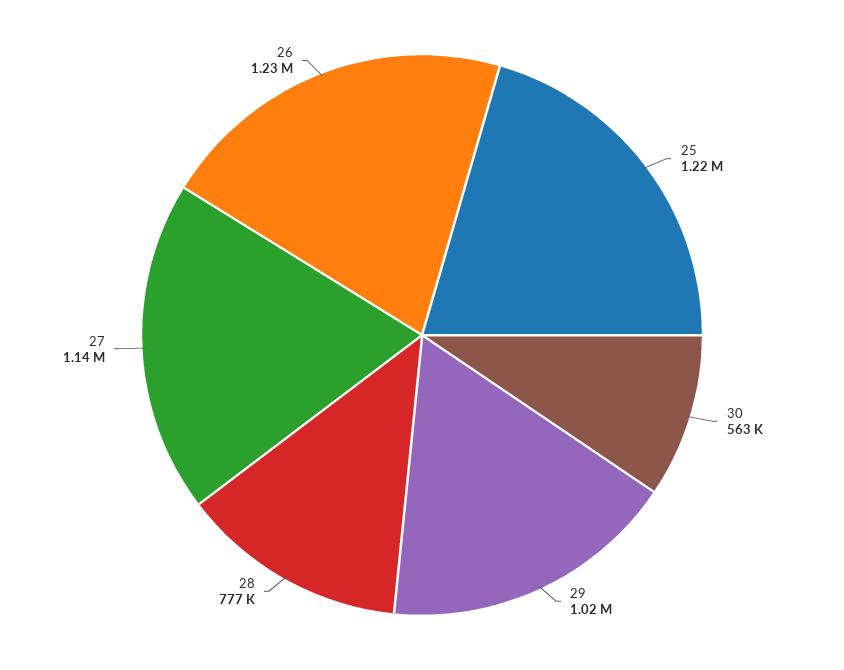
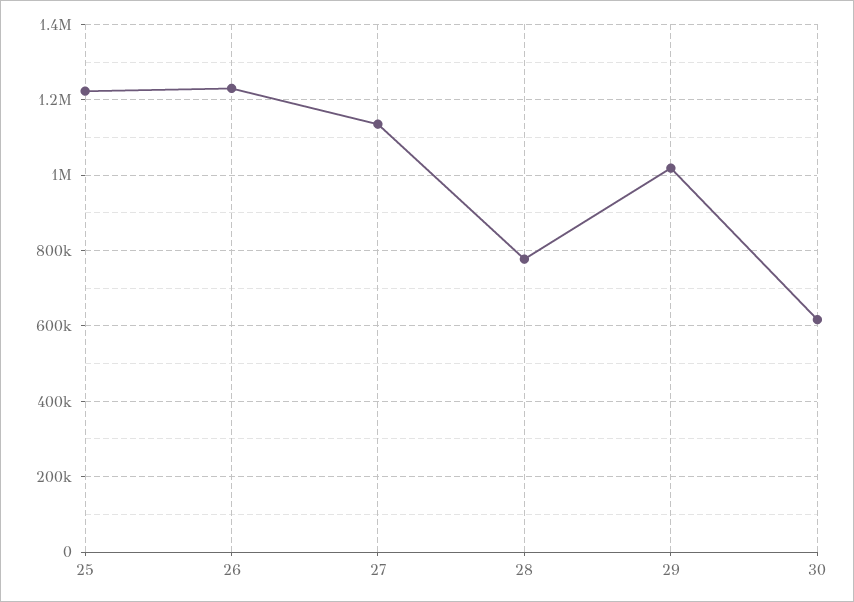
  {
    "25": 1220000,
-   "30": 563000,
+   "30": 620000,
    "29": 1020000,
    "28": 777000,
    "27": 1140000,
    "26": 1230000
  }

